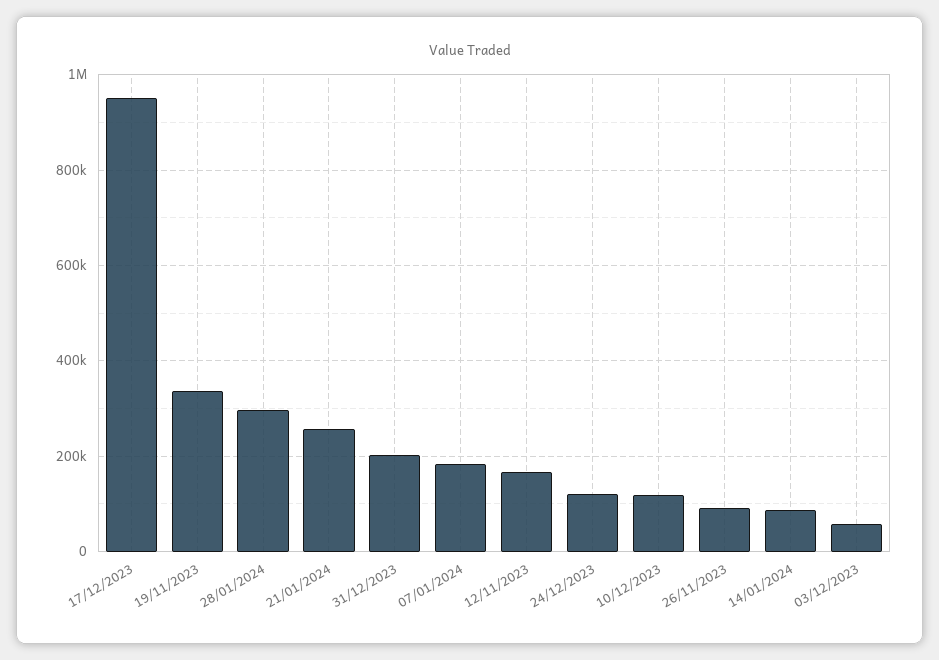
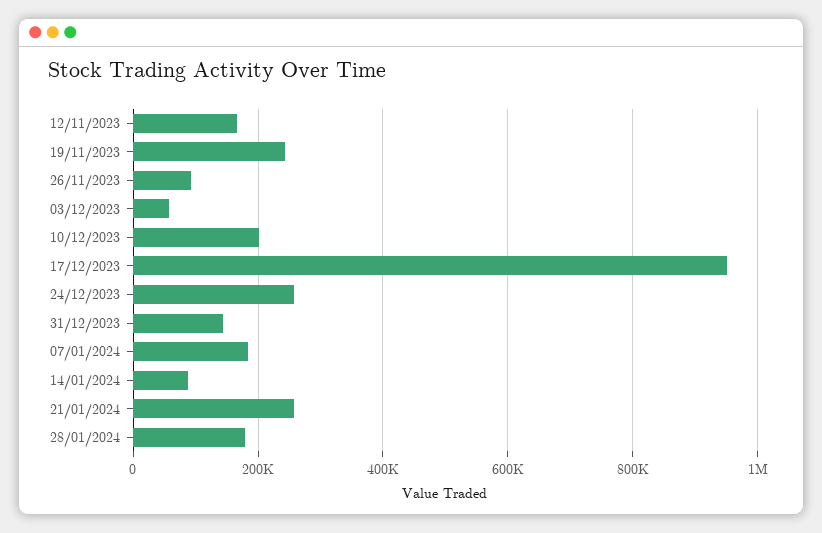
  {
    "17/12/2023": 960000,
-   "19/11/2023": 340000,
+   "19/11/2023": 240000,
-   "28/01/2024": 300000,
+   "28/01/2024": 180000,
    "21/01/2024": 260000,
-   "31/12/2023": 200000,
+   "31/12/2023": 140000,
    "07/01/2024": 180000,
    "12/11/2023": 160000,
-   "24/12/2023": 120000,
+   "24/12/2023": 260000,
-   "10/12/2023": 120000,
+   "10/12/2023": 200000,
    "26/11/2023": 100000,
    "14/01/2024": 80000,
    "03/12/2023": 60000
  }

